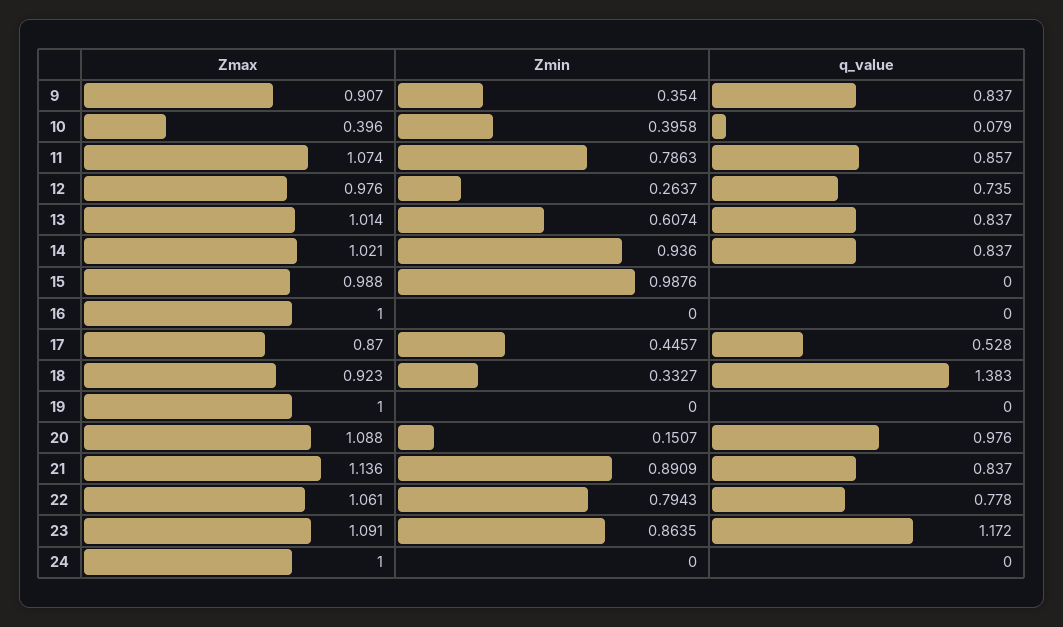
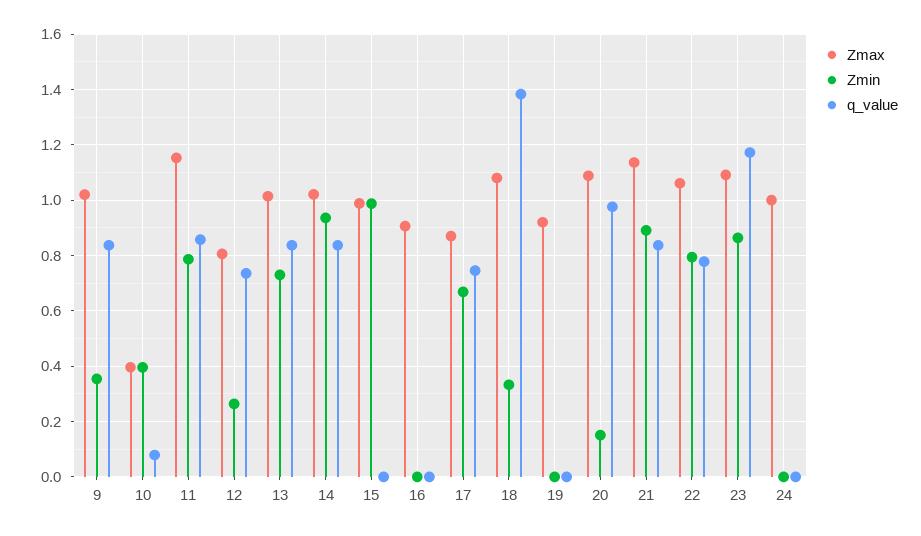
  {
    "Zmax": {
-     "9": 0.907,
+     "9": 1.025,
      "10": 0.396,
-     "11": 1.074,
+     "11": 1.15,
-     "12": 0.976,
+     "12": 0.8,
      "13": 1.014,
      "14": 1.021,
      "15": 0.988,
-     "16": 1,
+     "16": 0.9,
      "17": 0.87,
-     "18": 0.923,
+     "18": 1.075,
-     "19": 1,
+     "19": 0.925,
      "20": 1.088,
      "21": 1.136,
      "22": 1.061,
      "23": 1.091,
      "24": 1
    },
    "Zmin": {
      "9": 0.354,
      "10": 0.3958,
      "11": 0.7863,
      "12": 0.2637,
-     "13": 0.6074,
+     "13": 0.725,
      "14": 0.936,
      "15": 0.9876,
      "16": 0,
-     "17": 0.4457,
+     "17": 0.675,
      "18": 0.3327,
      "19": 0,
      "20": 0.1507,
      "21": 0.8909,
      "22": 0.7943,
      "23": 0.8635,
      "24": 0
    },
    "q_value": {
      "9": 0.837,
      "10": 0.079,
      "11": 0.857,
      "12": 0.735,
      "13": 0.837,
      "14": 0.837,
      "15": 0,
      "16": 0,
-     "17": 0.528,
+     "17": 0.75,
      "18": 1.383,
      "19": 0,
      "20": 0.976,
      "21": 0.837,
      "22": 0.778,
      "23": 1.172,
      "24": 0
    }
  }

